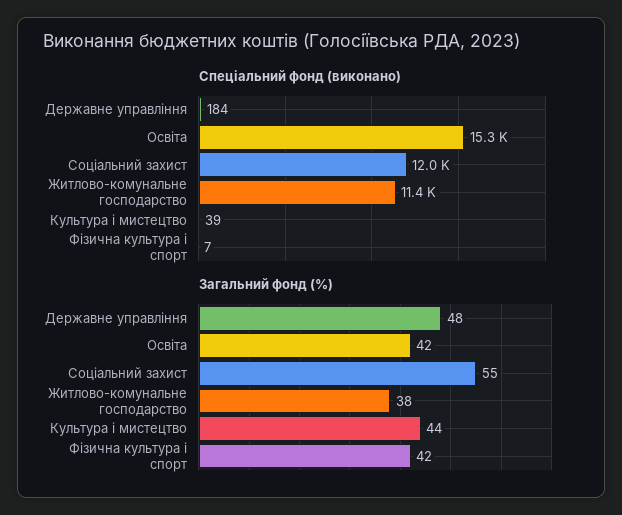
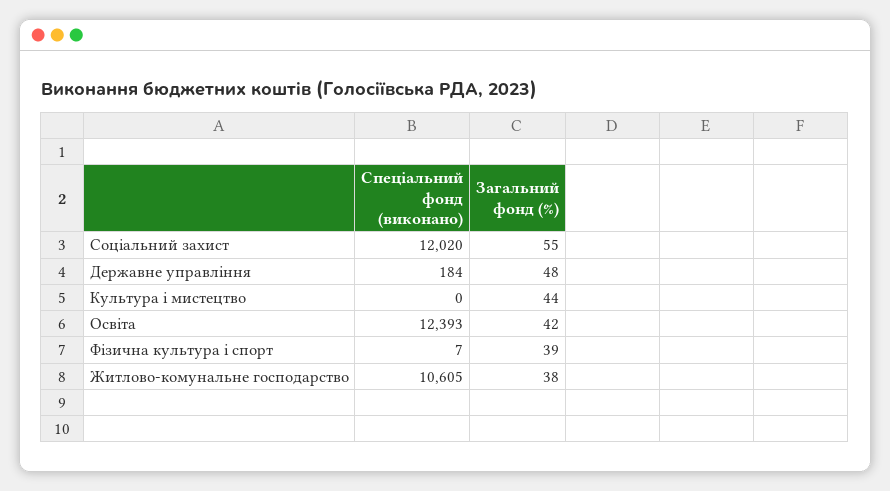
  {
    "Спеціальний фонд (виконано)": {
      "Державне управління": 184,
-     "Освіта": 15300,
+     "Освіта": 12393,
      "Соціальний захист": 12020,
-     "Житлово-комунальне господарство": 11400,
+     "Житлово-комунальне господарство": 10605,
-     "Культура і мистецтво": 39,
+     "Культура і мистецтво": 0,
      "Фізична культура і спорт": 7
    },
    "Загальний фонд (%)": {
      "Державне управління": 48,
      "Освіта": 42,
      "Соціальний захист": 55,
      "Житлово-комунальне господарство": 38,
      "Культура і мистецтво": 44,
-     "Фізична культура і спорт": 42
+     "Фізична культура і спорт": 39
    }
  }

